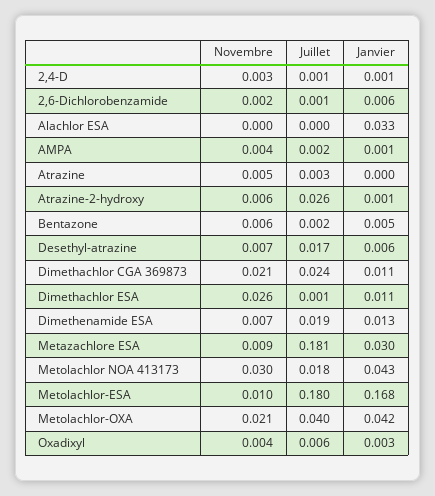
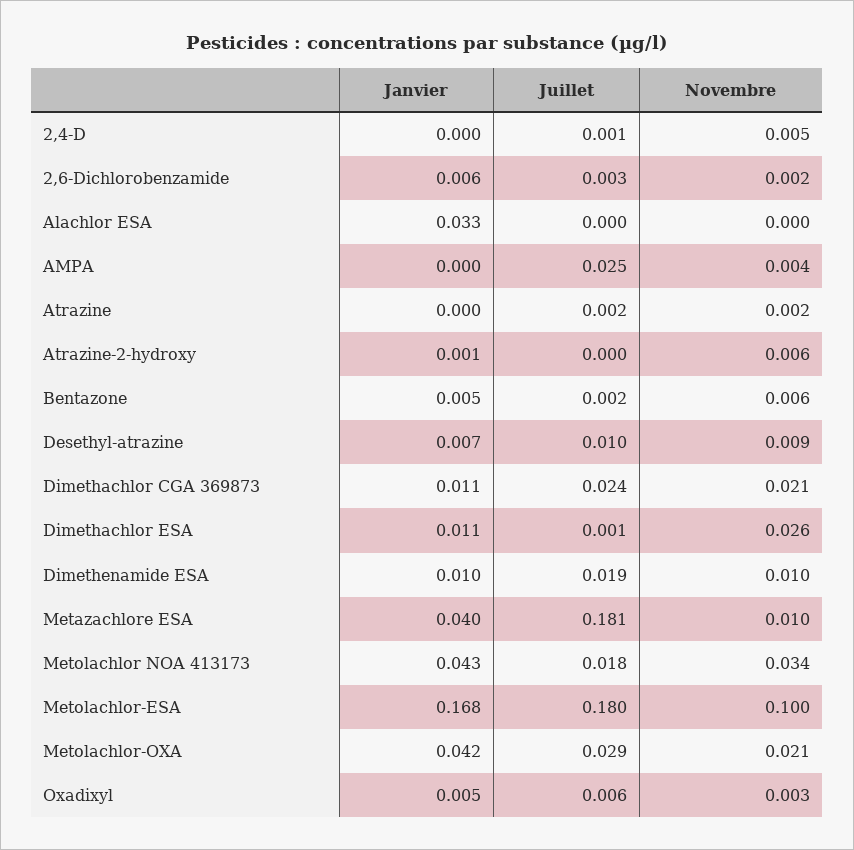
  {
    "Novembre": {
-     "2,4-D": 0.003,
+     "2,4-D": 0.005,
      "2,6-Dichlorobenzamide": 0.002,
      "Alachlor ESA": 0,
      "AMPA": 0.004,
-     "Atrazine": 0.005,
+     "Atrazine": 0.002,
      "Atrazine-2-hydroxy": 0.006,
      "Bentazone": 0.006,
-     "Desethyl-atrazine": 0.007,
+     "Desethyl-atrazine": 0.009,
      "Dimethachlor CGA 369873": 0.021,
      "Dimethachlor ESA": 0.026,
-     "Dimethenamide ESA": 0.007,
+     "Dimethenamide ESA": 0.01,
-     "Metazachlore ESA": 0.009,
+     "Metazachlore ESA": 0.01,
-     "Metolachlor NOA 413173": 0.03,
+     "Metolachlor NOA 413173": 0.034,
-     "Metolachlor-ESA": 0.01,
+     "Metolachlor-ESA": 0.1,
      "Metolachlor-OXA": 0.021,
-     "Oxadixyl": 0.004
+     "Oxadixyl": 0.003
    },
    "Juillet": {
      "2,4-D": 0.001,
-     "2,6-Dichlorobenzamide": 0.001,
+     "2,6-Dichlorobenzamide": 0.003,
      "Alachlor ESA": 0,
-     "AMPA": 0.002,
+     "AMPA": 0.025,
-     "Atrazine": 0.003,
+     "Atrazine": 0.002,
-     "Atrazine-2-hydroxy": 0.026,
+     "Atrazine-2-hydroxy": 0,
      "Bentazone": 0.002,
-     "Desethyl-atrazine": 0.017,
+     "Desethyl-atrazine": 0.01,
      "Dimethachlor CGA 369873": 0.024,
      "Dimethachlor ESA": 0.001,
      "Dimethenamide ESA": 0.019,
      "Metazachlore ESA": 0.181,
      "Metolachlor NOA 413173": 0.018,
      "Metolachlor-ESA": 0.18,
-     "Metolachlor-OXA": 0.04,
+     "Metolachlor-OXA": 0.029,
      "Oxadixyl": 0.006
    },
    "Janvier": {
-     "2,4-D": 0.001,
+     "2,4-D": 0,
      "2,6-Dichlorobenzamide": 0.006,
      "Alachlor ESA": 0.033,
-     "AMPA": 0.001,
+     "AMPA": 0,
      "Atrazine": 0,
      "Atrazine-2-hydroxy": 0.001,
      "Bentazone": 0.005,
-     "Desethyl-atrazine": 0.006,
+     "Desethyl-atrazine": 0.007,
      "Dimethachlor CGA 369873": 0.011,
      "Dimethachlor ESA": 0.011,
-     "Dimethenamide ESA": 0.013,
+     "Dimethenamide ESA": 0.01,
-     "Metazachlore ESA": 0.03,
+     "Metazachlore ESA": 0.04,
      "Metolachlor NOA 413173": 0.043,
      "Metolachlor-ESA": 0.168,
      "Metolachlor-OXA": 0.042,
-     "Oxadixyl": 0.003
+     "Oxadixyl": 0.005
    }
  }

